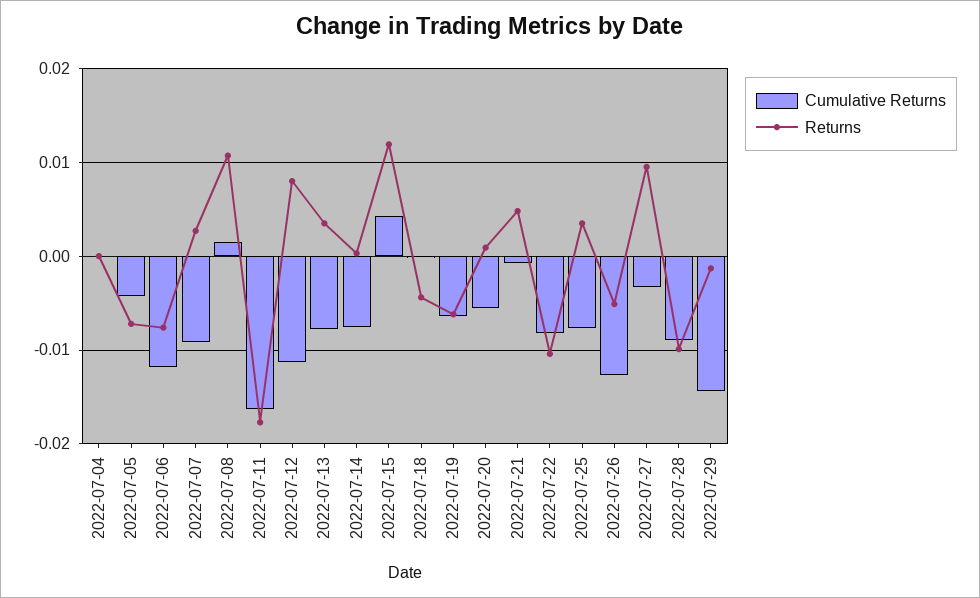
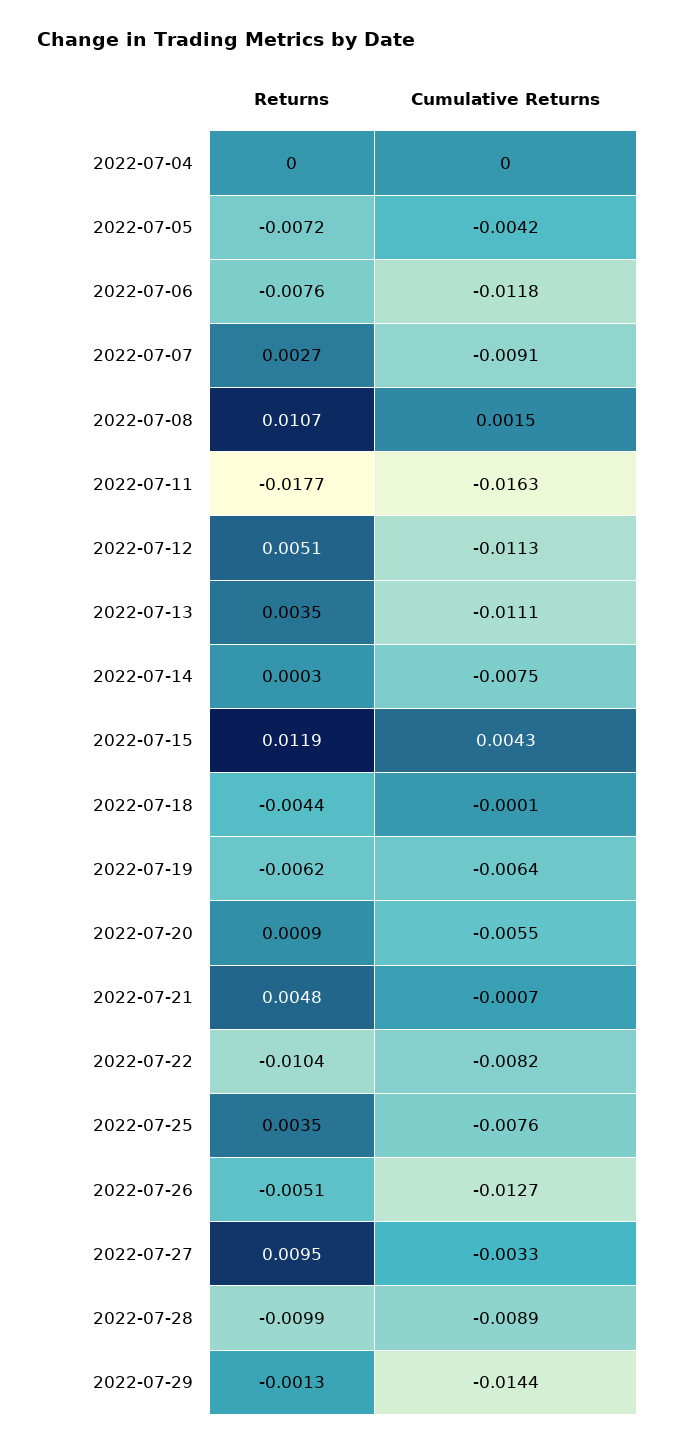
  {
    "Cumulative Returns": {
      "2022-07-04": 0,
      "2022-07-05": -0.0042,
      "2022-07-06": -0.0118,
      "2022-07-07": -0.0091,
      "2022-07-08": 0.0015,
      "2022-07-11": -0.0163,
      "2022-07-12": -0.0113,
-     "2022-07-13": -0.008,
+     "2022-07-13": -0.0111,
      "2022-07-14": -0.0075,
      "2022-07-15": 0.0043,
      "2022-07-18": -0.0001,
      "2022-07-19": -0.0064,
      "2022-07-20": -0.0055,
      "2022-07-21": -0.0007,
      "2022-07-22": -0.0082,
      "2022-07-25": -0.0076,
      "2022-07-26": -0.0127,
      "2022-07-27": -0.0033,
      "2022-07-28": -0.0089,
      "2022-07-29": -0.0144
    },
    "Returns": {
      "2022-07-04": 0,
      "2022-07-05": -0.0072,
      "2022-07-06": -0.0076,
      "2022-07-07": 0.0027,
      "2022-07-08": 0.0107,
      "2022-07-11": -0.0177,
-     "2022-07-12": 0.008,
+     "2022-07-12": 0.0051,
      "2022-07-13": 0.0035,
      "2022-07-14": 0.0003,
      "2022-07-15": 0.0119,
      "2022-07-18": -0.0044,
      "2022-07-19": -0.0062,
      "2022-07-20": 0.0009,
      "2022-07-21": 0.0048,
      "2022-07-22": -0.0104,
      "2022-07-25": 0.0035,
      "2022-07-26": -0.0051,
      "2022-07-27": 0.0095,
      "2022-07-28": -0.0099,
      "2022-07-29": -0.0013
    }
  }

